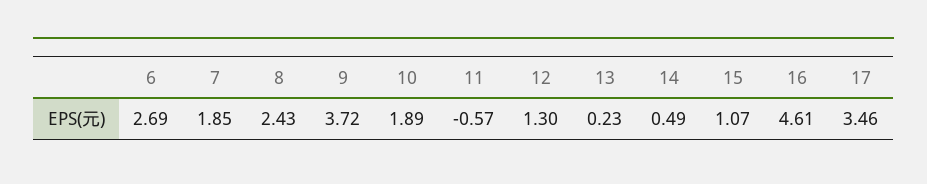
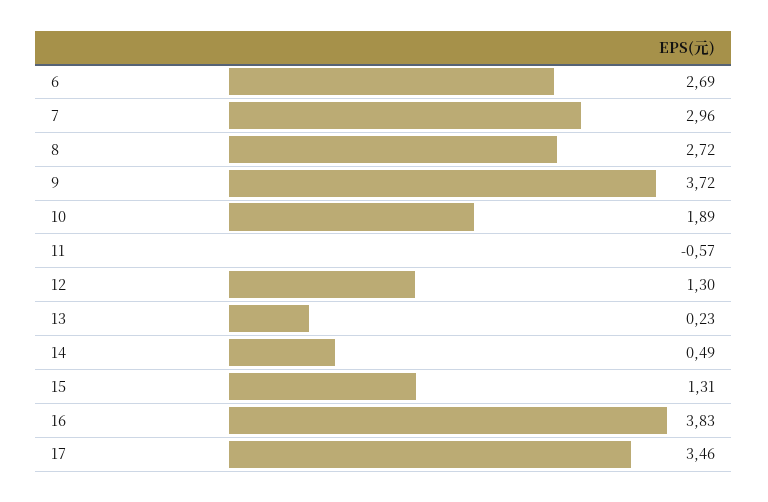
  {
    "6": 2.69,
-   "7": 1.85,
+   "7": 2.96,
-   "8": 2.43,
+   "8": 2.72,
    "9": 3.72,
    "10": 1.89,
    "11": -0.57,
    "12": 1.3,
    "13": 0.23,
    "14": 0.49,
-   "15": 1.07,
+   "15": 1.31,
-   "16": 4.61,
+   "16": 3.83,
    "17": 3.46
  }

